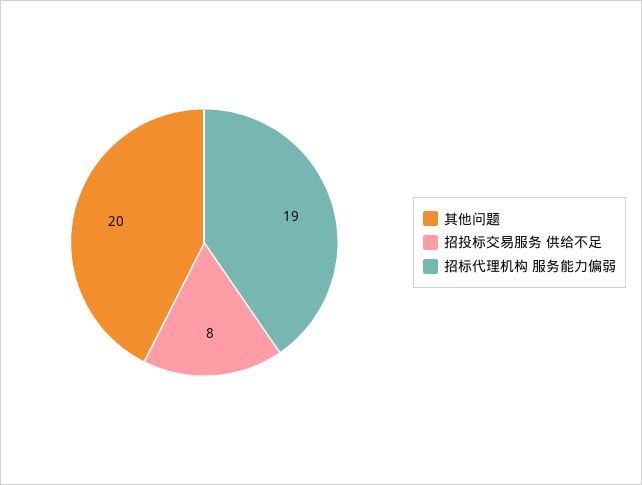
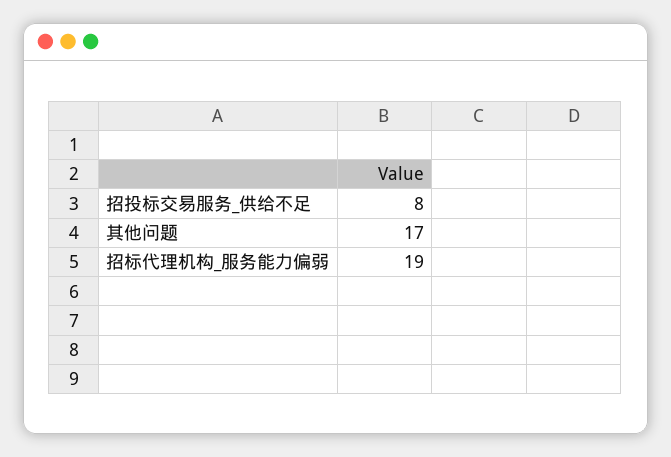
  {
-   "其他问题": 20,
+   "其他问题": 17,
    "招投标交易服务 供给不足": 8,
    "招标代理机构 服务能力偏弱": 19
  }

